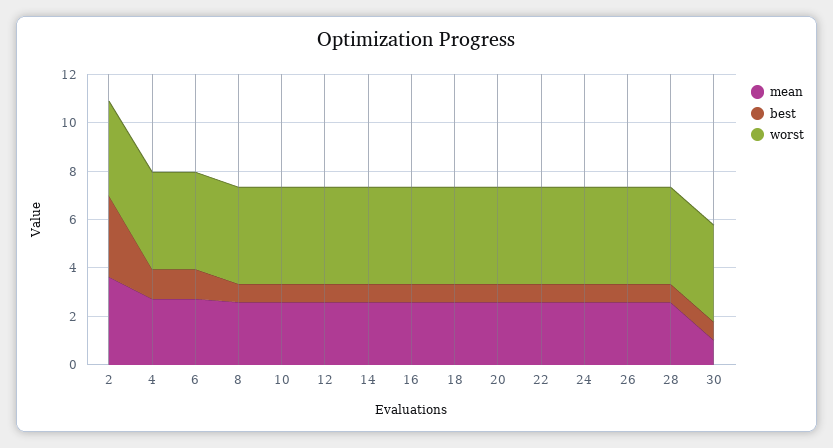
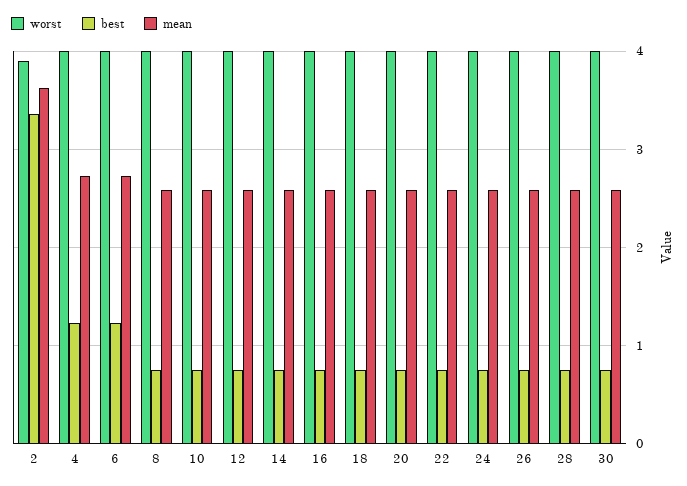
  {
    "mean": {
      "2": 3.6,
      "4": 2.7,
      "6": 2.7,
      "8": 2.6,
      "10": 2.6,
      "12": 2.6,
      "14": 2.6,
      "16": 2.6,
      "18": 2.6,
      "20": 2.6,
      "22": 2.6,
      "24": 2.6,
      "26": 2.6,
      "28": 2.6,
-     "30": 1
+     "30": 2.6
    },
    "best": {
      "2": 3.4,
      "4": 1.2,
      "6": 1.2,
      "8": 0.8,
      "10": 0.8,
      "12": 0.8,
      "14": 0.8,
      "16": 0.8,
      "18": 0.8,
      "20": 0.8,
      "22": 0.8,
      "24": 0.8,
      "26": 0.8,
      "28": 0.8,
      "30": 0.8
    },
    "worst": {
      "2": 3.9,
      "4": 4,
      "6": 4,
      "8": 4,
      "10": 4,
      "12": 4,
      "14": 4,
      "16": 4,
      "18": 4,
      "20": 4,
      "22": 4,
      "24": 4,
      "26": 4,
      "28": 4,
      "30": 4
    }
  }

